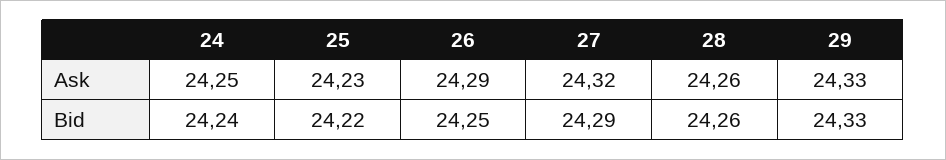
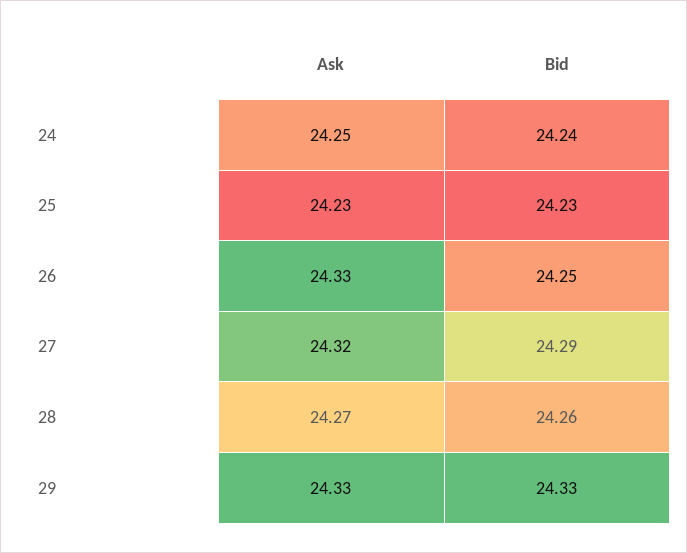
  {
    "24": {
      "Ask": 24.25,
      "Bid": 24.24
    },
    "25": {
      "Ask": 24.23,
-     "Bid": 24.22
+     "Bid": 24.23
    },
    "26": {
-     "Ask": 24.29,
+     "Ask": 24.33,
      "Bid": 24.25
    },
    "27": {
      "Ask": 24.32,
      "Bid": 24.29
    },
    "28": {
-     "Ask": 24.26,
+     "Ask": 24.27,
      "Bid": 24.26
    },
    "29": {
      "Ask": 24.33,
      "Bid": 24.33
    }
  }

